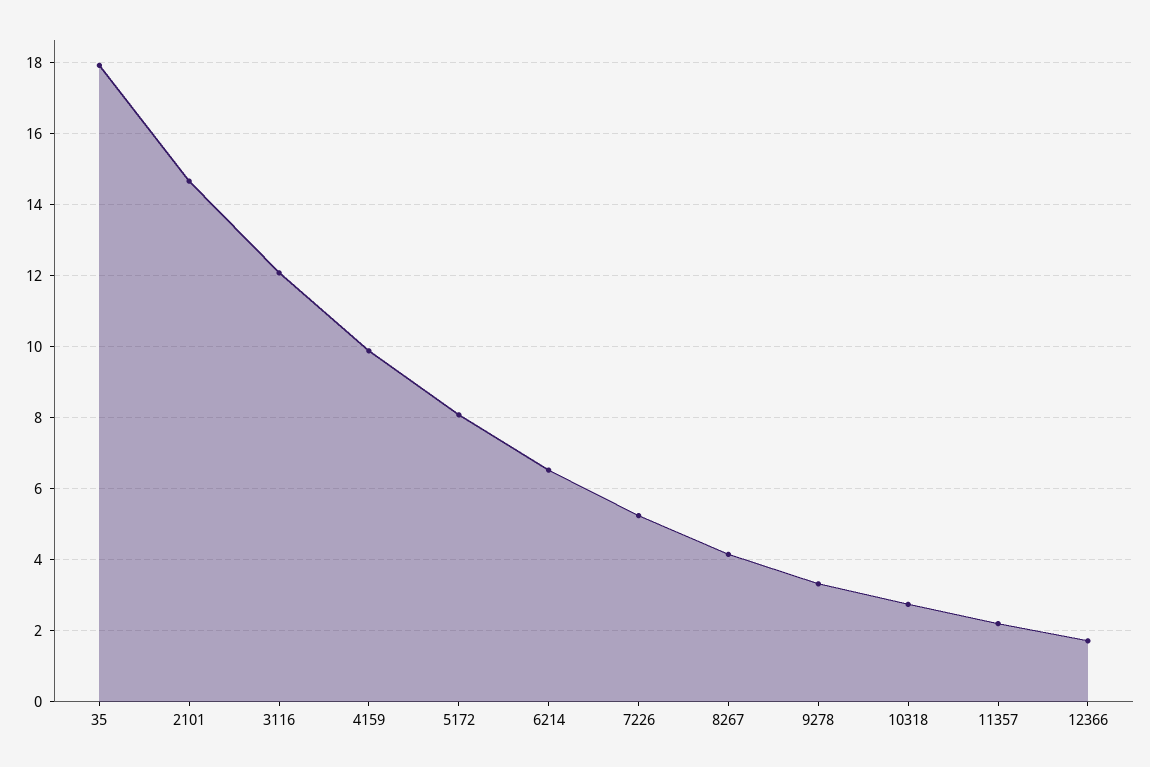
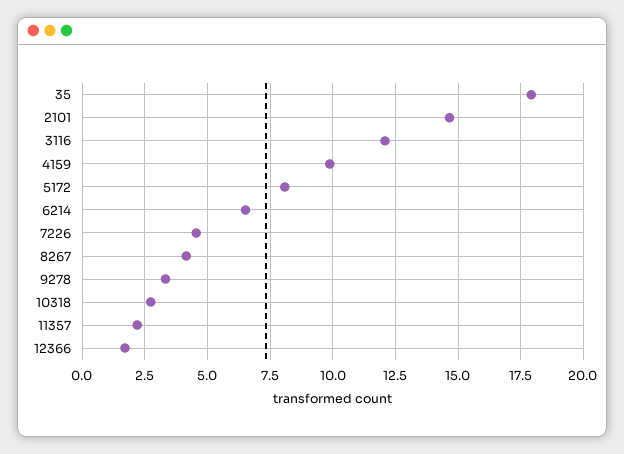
  {
    "35": 18,
    "2101": 14.6,
    "3116": 12,
    "4159": 9.8,
    "5172": 8,
    "6214": 6.6,
-   "7226": 5.2,
+   "7226": 4.5,
    "8267": 4.2,
    "9278": 3.4,
    "10318": 2.8,
    "11357": 2.2,
    "12366": 1.8
  }

